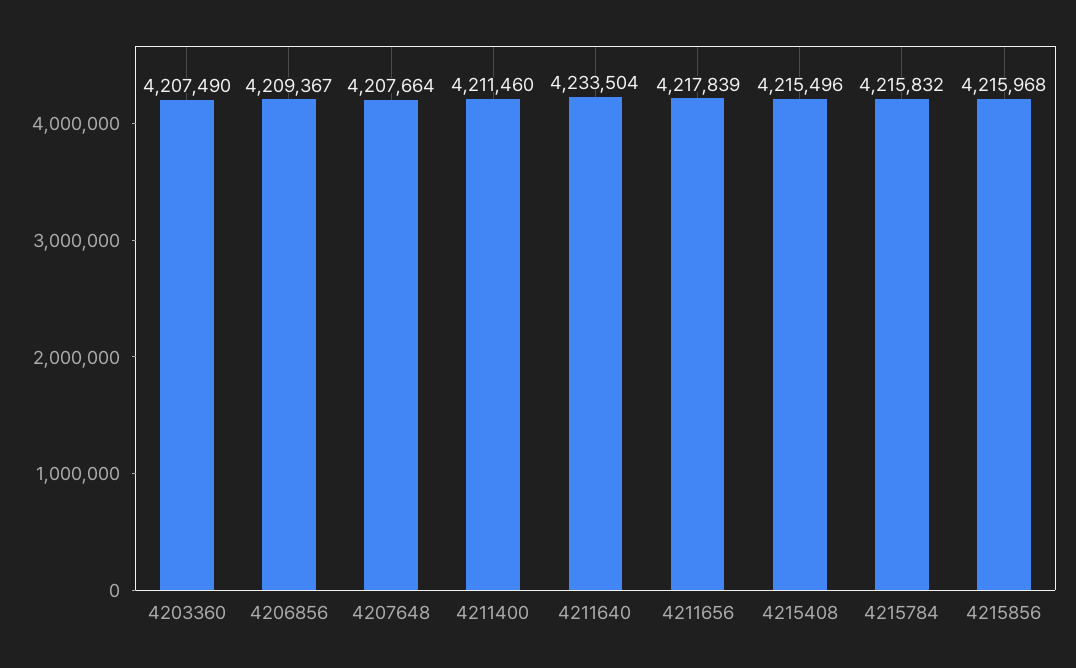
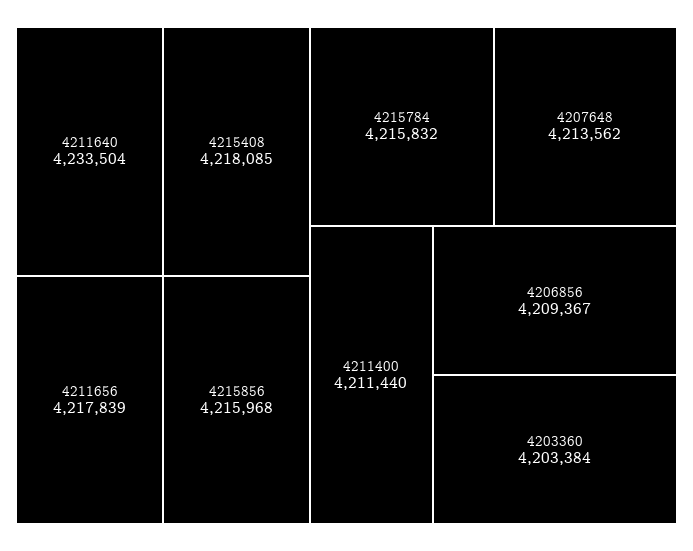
  {
-   "4203360": 4207490,
+   "4203360": 4203384,
    "4206856": 4209367,
-   "4207648": 4207664,
+   "4207648": 4213562,
-   "4211400": 4211460,
+   "4211400": 4211440,
    "4211640": 4233504,
    "4211656": 4217839,
-   "4215408": 4215496,
+   "4215408": 4218085,
    "4215784": 4215832,
    "4215856": 4215968
  }

